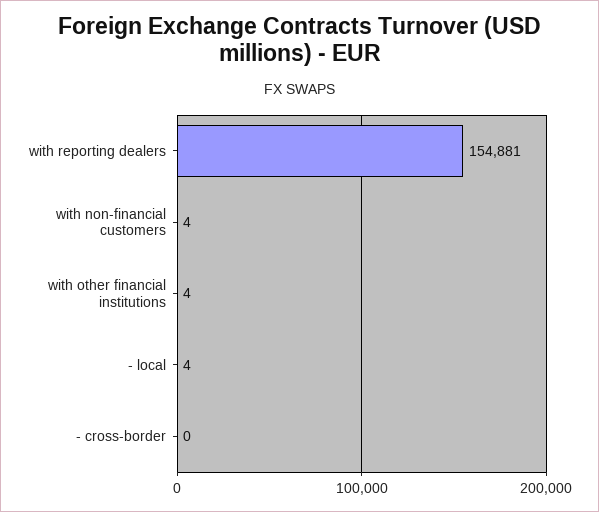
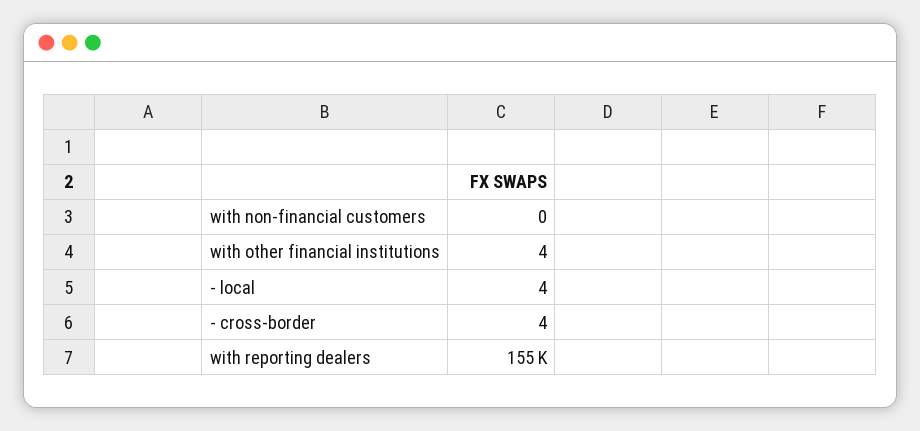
  {
    "with reporting dealers": 154881,
-   "with non-financial customers": 4,
+   "with non-financial customers": 0,
    "with other financial institutions": 4,
    "- local": 4,
-   "- cross-border": 0
+   "- cross-border": 4
  }

